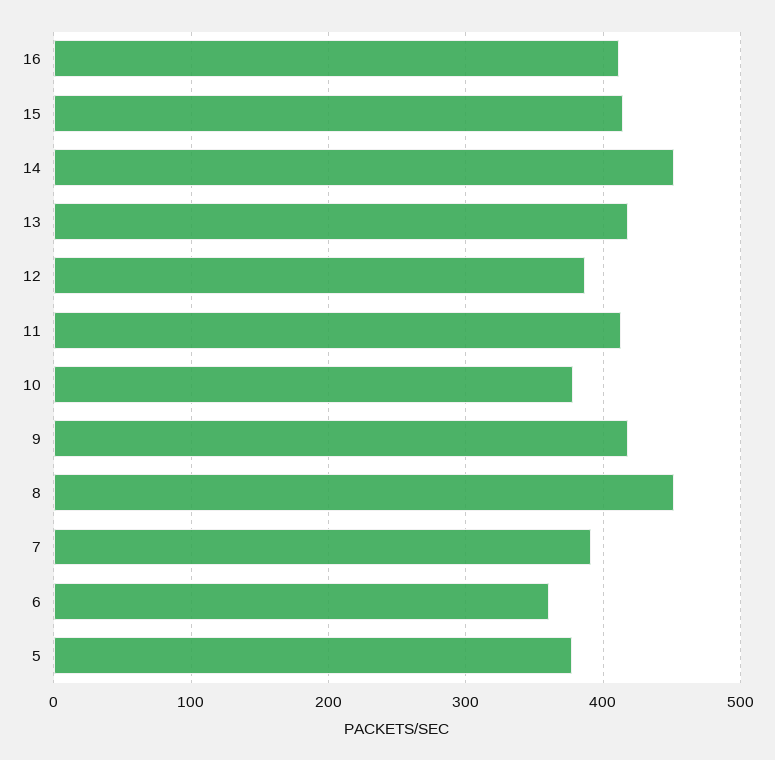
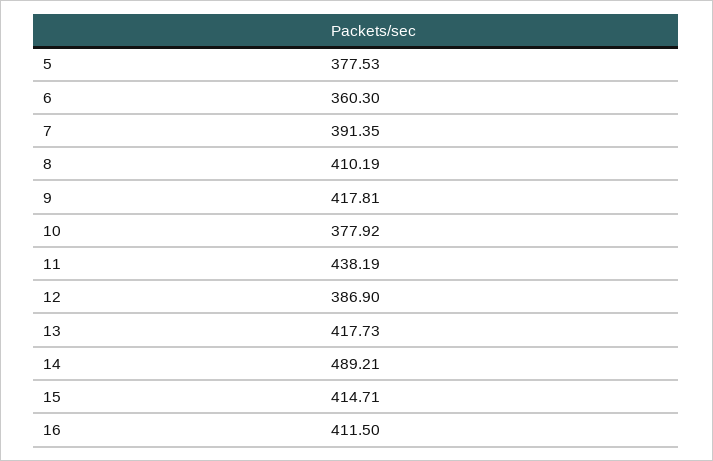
  {
    "16": 411.5,
    "15": 414.71,
-   "14": 450,
+   "14": 489.21,
    "13": 417.73,
    "12": 386.9,
-   "11": 410,
+   "11": 438.19,
    "10": 377.92,
    "9": 417.81,
-   "8": 450,
+   "8": 410.19,
    "7": 391.35,
    "6": 360.3,
    "5": 377.53
  }

